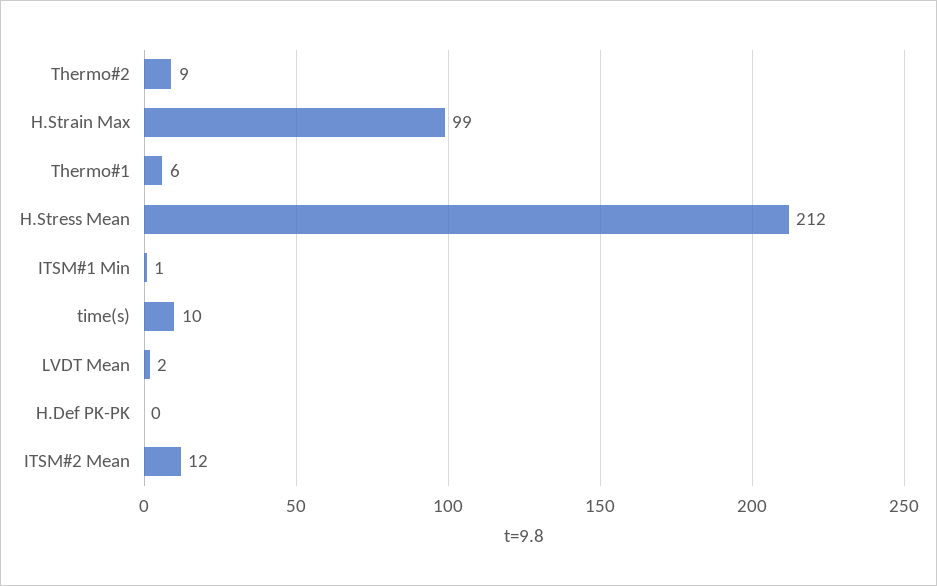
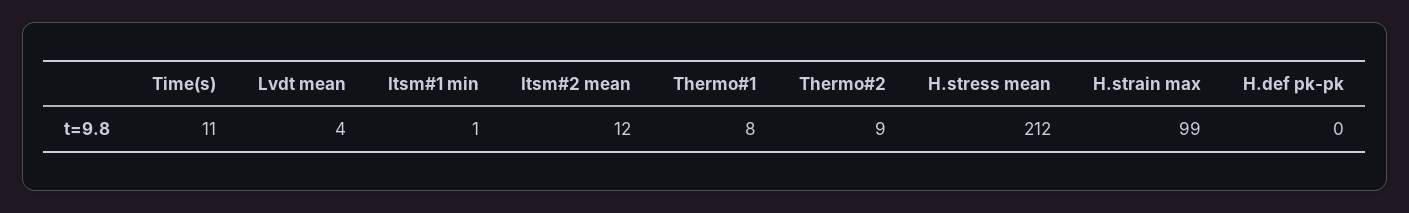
  {
    "Thermo#2": 9,
    "H.Strain Max": 99,
-   "Thermo#1": 6,
+   "Thermo#1": 8,
    "H.Stress Mean": 212,
    "ITSM#1 Min": 1,
-   "time(s)": 10,
+   "time(s)": 11,
-   "LVDT Mean": 2,
+   "LVDT Mean": 4,
    "H.Def PK-PK": 0,
    "ITSM#2 Mean": 12
  }

